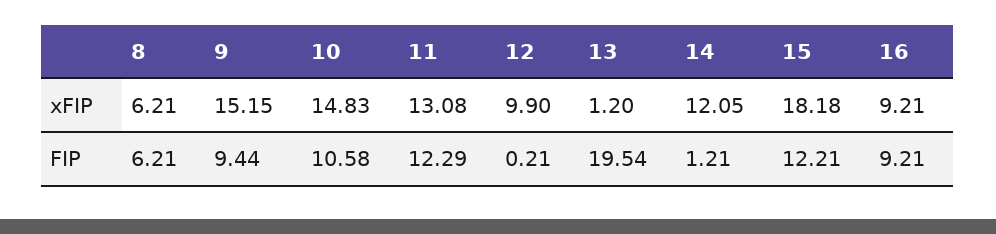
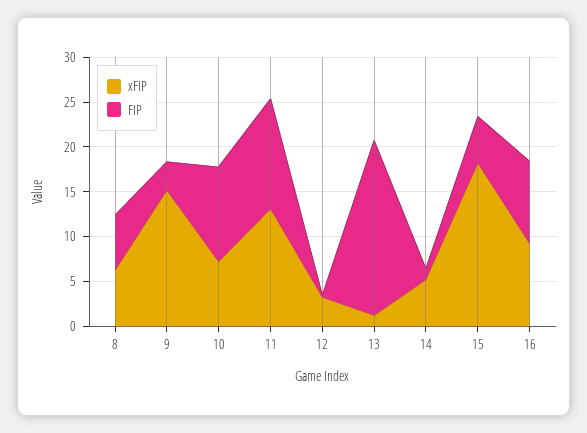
  {
    "xFIP": {
      "8": 6.21,
      "9": 15.15,
-     "10": 14.83,
+     "10": 7,
      "11": 13.08,
-     "12": 9.9,
+     "12": 3,
      "13": 1.2,
-     "14": 12.05,
+     "14": 5,
      "15": 18.18,
      "16": 9.21
    },
    "FIP": {
      "8": 6.21,
-     "9": 9.44,
+     "9": 3,
      "10": 10.58,
      "11": 12.29,
      "12": 0.21,
      "13": 19.54,
      "14": 1.21,
-     "15": 12.21,
+     "15": 5,
      "16": 9.21
    }
  }

